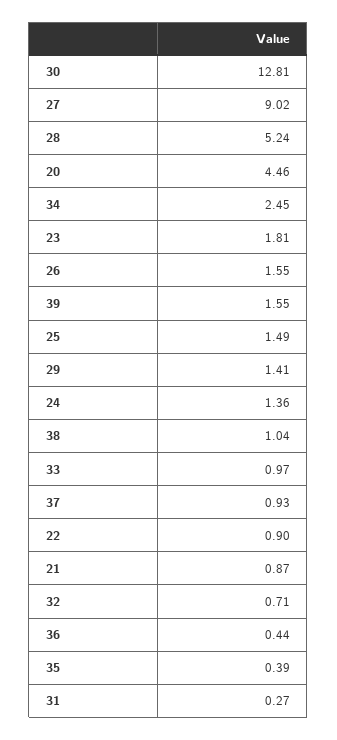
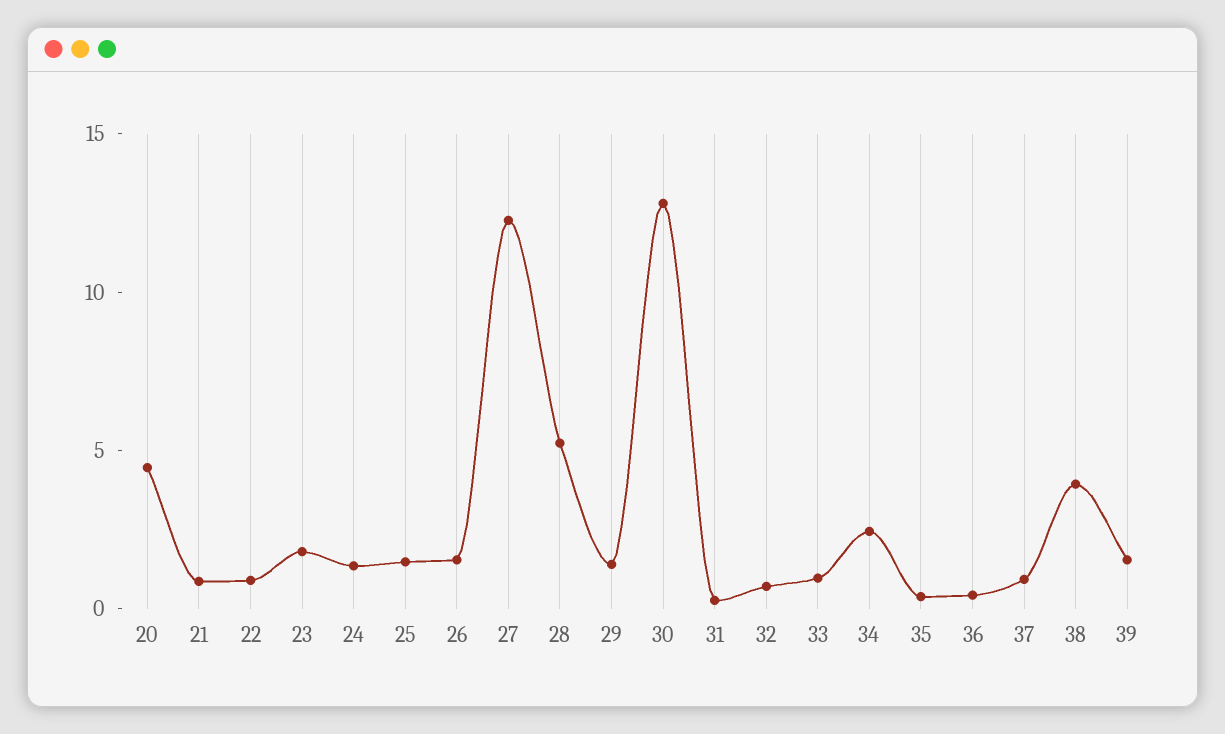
  {
    "30": 12.81,
-   "27": 9.02,
+   "27": 12,
    "28": 5.24,
    "20": 4.46,
    "34": 2.45,
    "23": 1.81,
    "26": 1.55,
    "39": 1.55,
    "25": 1.49,
    "29": 1.41,
    "24": 1.36,
-   "38": 1.04,
+   "38": 4,
    "33": 0.97,
    "37": 0.93,
    "22": 0.9,
    "21": 0.87,
    "32": 0.71,
    "36": 0.44,
    "35": 0.39,
    "31": 0.27
  }

